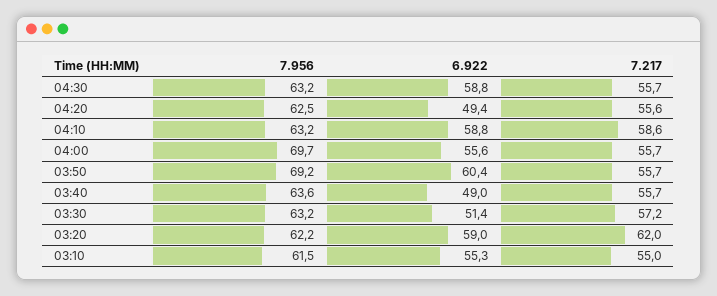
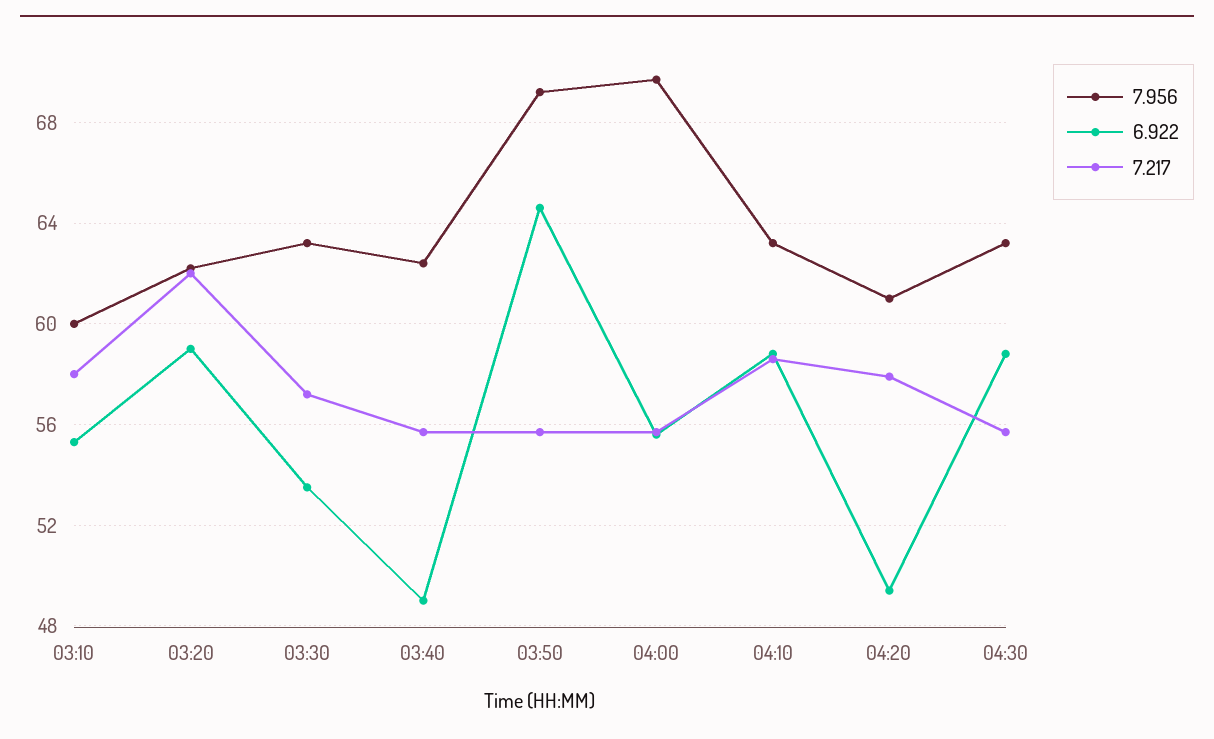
  {
    "7.956": {
      "04:30": 63.2,
-     "04:20": 62.5,
+     "04:20": 61,
      "04:10": 63.2,
      "04:00": 69.7,
      "03:50": 69.2,
-     "03:40": 63.6,
+     "03:40": 62.5,
      "03:30": 63.2,
      "03:20": 62.2,
-     "03:10": 61.5
+     "03:10": 60
    },
    "6.922": {
      "04:30": 58.8,
      "04:20": 49.4,
      "04:10": 58.8,
      "04:00": 55.6,
-     "03:50": 60.4,
+     "03:50": 64.5,
      "03:40": 49,
-     "03:30": 51.4,
+     "03:30": 53.5,
      "03:20": 59,
      "03:10": 55.3
    },
    "7.217": {
      "04:30": 55.7,
-     "04:20": 55.6,
+     "04:20": 58,
      "04:10": 58.6,
      "04:00": 55.7,
      "03:50": 55.7,
      "03:40": 55.7,
      "03:30": 57.2,
      "03:20": 62,
-     "03:10": 55
+     "03:10": 58
    }
  }

